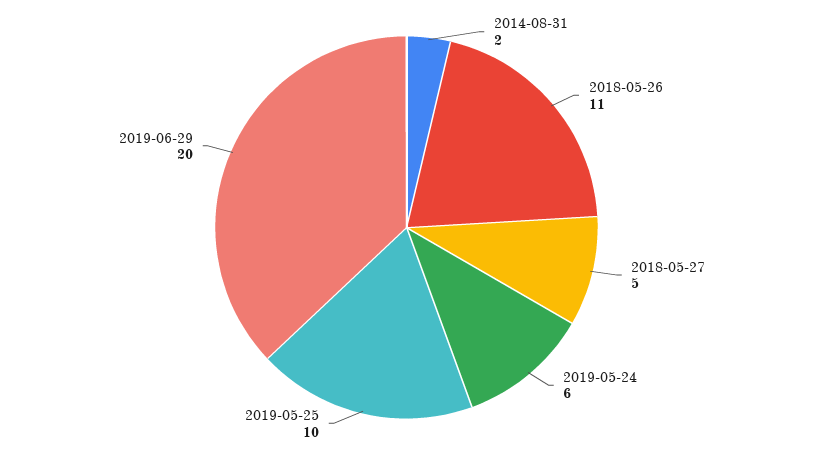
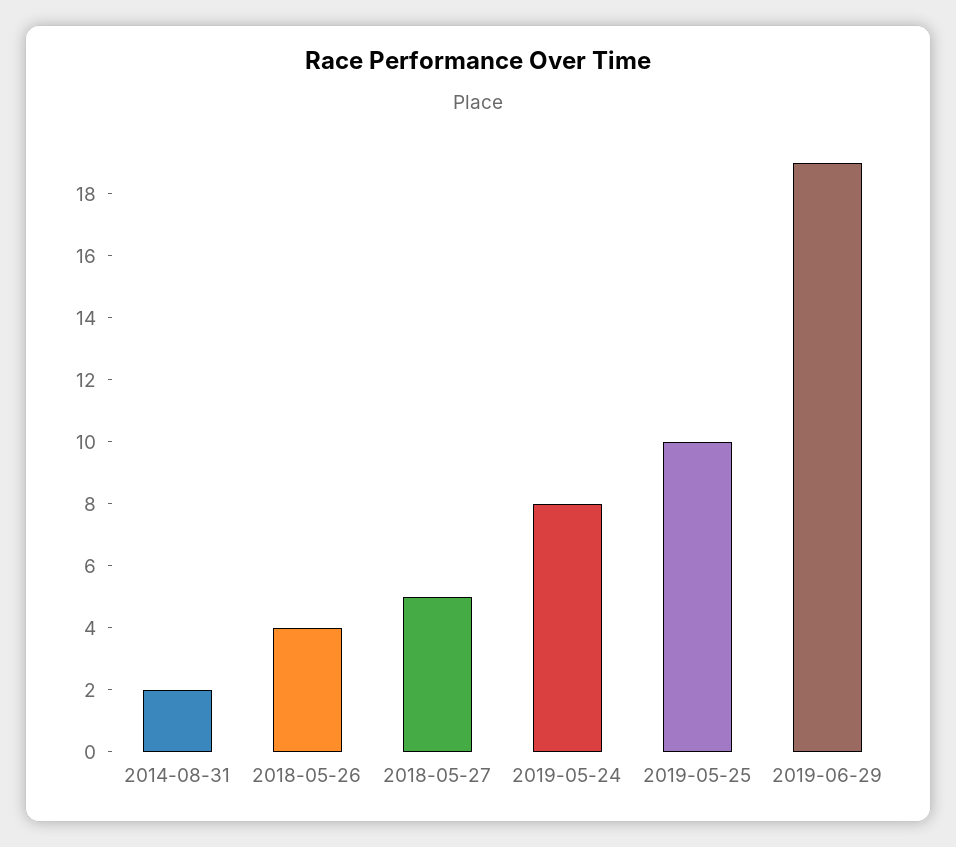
  {
    "2014-08-31": 2,
-   "2018-05-26": 11,
+   "2018-05-26": 4,
    "2018-05-27": 5,
-   "2019-05-24": 6,
+   "2019-05-24": 8,
    "2019-05-25": 10,
-   "2019-06-29": 20
+   "2019-06-29": 19
  }

